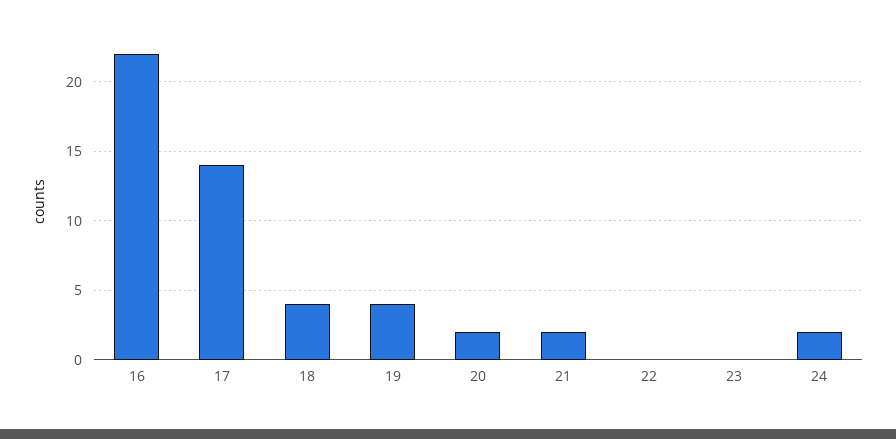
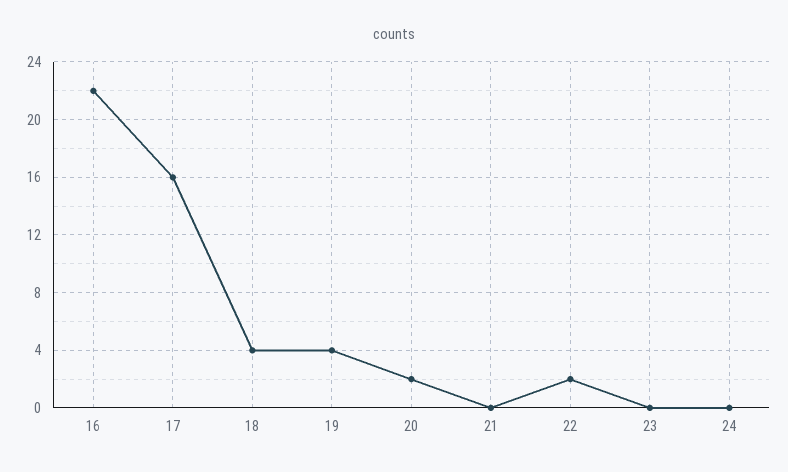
  {
    "16": 22,
-   "17": 14,
+   "17": 16,
    "18": 4,
    "19": 4,
    "20": 2,
-   "21": 2,
+   "21": 0,
-   "22": 0,
+   "22": 2,
    "23": 0,
-   "24": 2
+   "24": 0
  }

